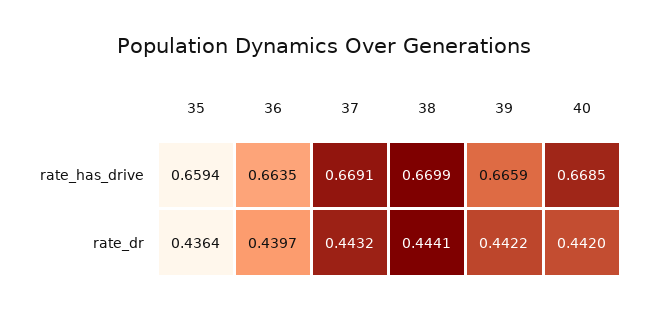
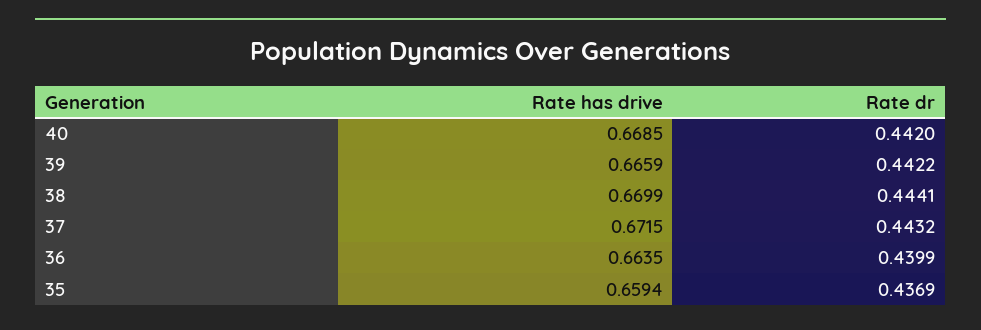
  {
    "35": {
      "rate_has_drive": 0.6594,
-     "rate_dr": 0.4364
+     "rate_dr": 0.4369
    },
    "36": {
      "rate_has_drive": 0.6635,
-     "rate_dr": 0.4397
+     "rate_dr": 0.4399
    },
    "37": {
-     "rate_has_drive": 0.6691,
+     "rate_has_drive": 0.6715,
      "rate_dr": 0.4432
    },
    "38": {
      "rate_has_drive": 0.6699,
      "rate_dr": 0.4441
    },
    "39": {
      "rate_has_drive": 0.6659,
      "rate_dr": 0.4422
    },
    "40": {
      "rate_has_drive": 0.6685,
      "rate_dr": 0.442
    }
  }

